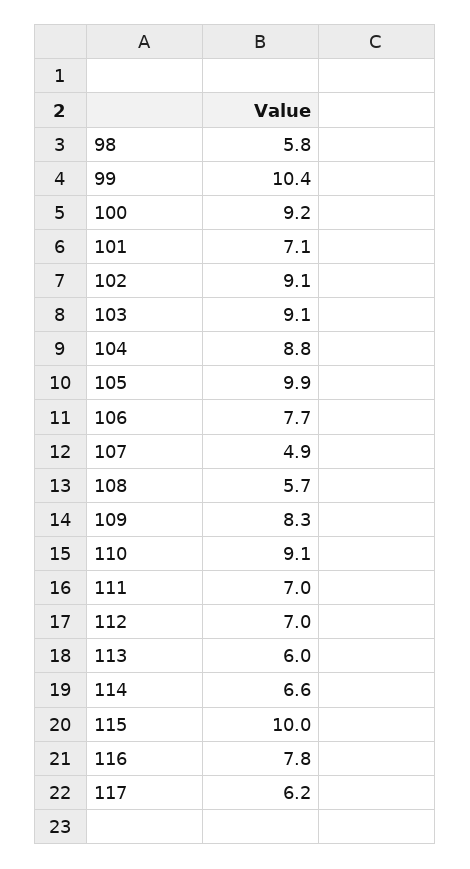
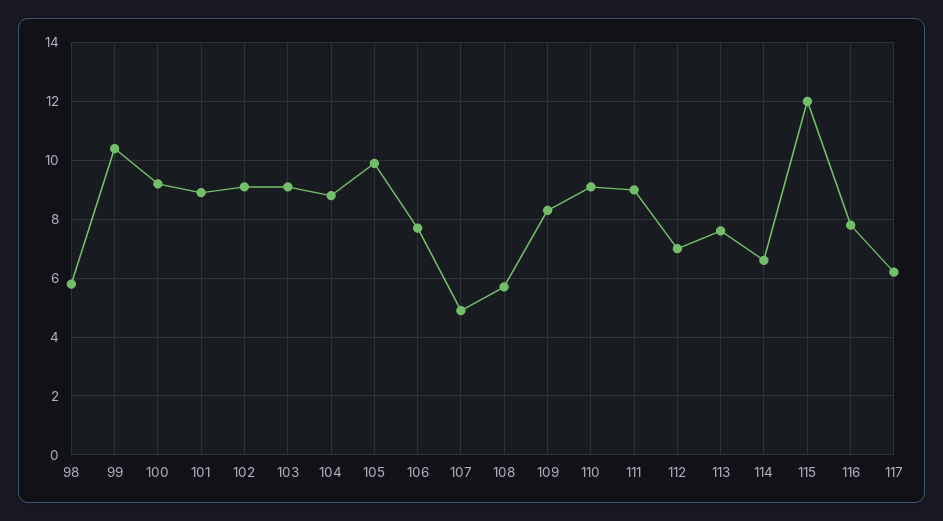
  {
    "98": 5.8,
    "99": 10.4,
    "100": 9.2,
-   "101": 7.1,
+   "101": 9,
    "102": 9.1,
    "103": 9.1,
    "104": 8.8,
    "105": 9.9,
    "106": 7.7,
    "107": 4.9,
    "108": 5.7,
    "109": 8.3,
    "110": 9.1,
-   "111": 7,
+   "111": 9,
    "112": 7,
-   "113": 6,
+   "113": 7.5,
    "114": 6.6,
-   "115": 10,
+   "115": 12,
    "116": 7.8,
    "117": 6.2
  }

